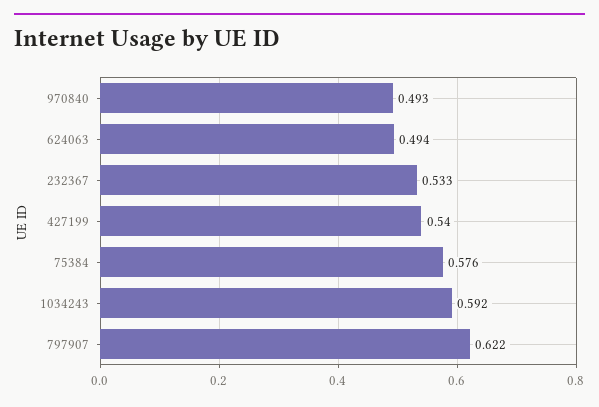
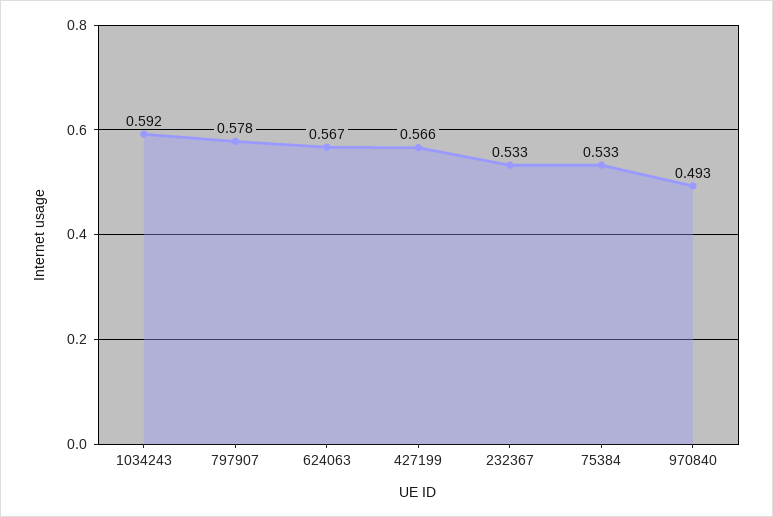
  {
    "970840": 0.493,
-   "624063": 0.494,
+   "624063": 0.567,
    "232367": 0.533,
-   "427199": 0.54,
+   "427199": 0.566,
-   "75384": 0.576,
+   "75384": 0.533,
    "1034243": 0.592,
-   "797907": 0.622
+   "797907": 0.578
  }

